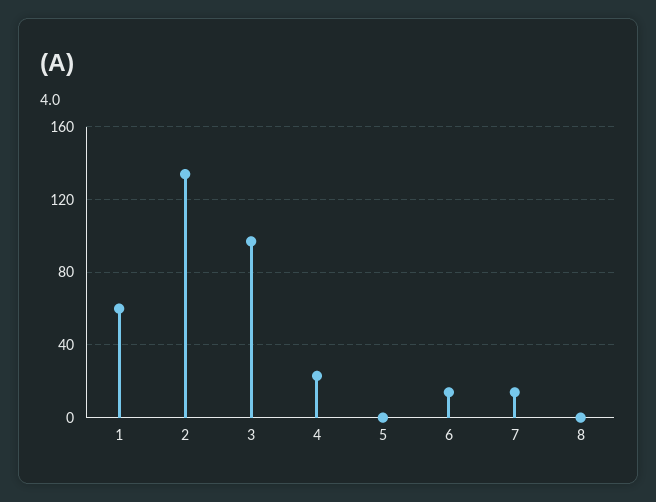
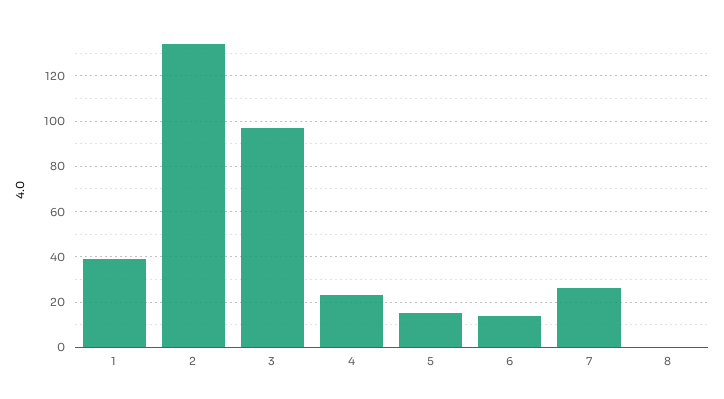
  {
-   "1": 60,
+   "1": 40,
    "2": 135,
    "3": 95,
    "4": 25,
-   "5": 0,
+   "5": 15,
    "6": 15,
-   "7": 15,
+   "7": 25,
    "8": 0
  }

